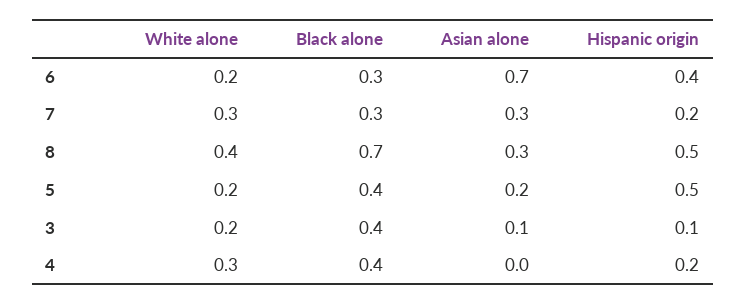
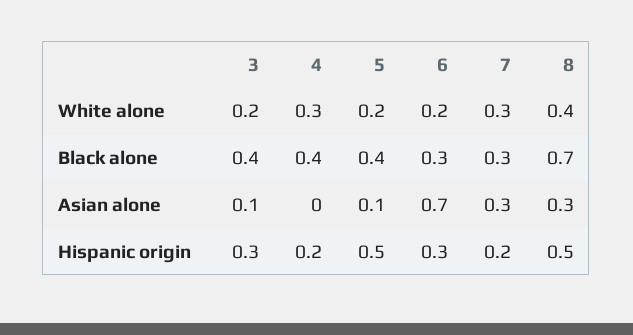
  {
    "White alone": {
      "6": 0.2,
      "7": 0.3,
      "8": 0.4,
      "5": 0.2,
      "3": 0.2,
      "4": 0.3
    },
    "Black alone": {
      "6": 0.3,
      "7": 0.3,
      "8": 0.7,
      "5": 0.4,
      "3": 0.4,
      "4": 0.4
    },
    "Asian alone": {
      "6": 0.7,
      "7": 0.3,
      "8": 0.3,
-     "5": 0.2,
+     "5": 0.1,
      "3": 0.1,
      "4": 0
    },
    "Hispanic origin": {
-     "6": 0.4,
+     "6": 0.3,
      "7": 0.2,
      "8": 0.5,
      "5": 0.5,
-     "3": 0.1,
+     "3": 0.3,
      "4": 0.2
    }
  }

